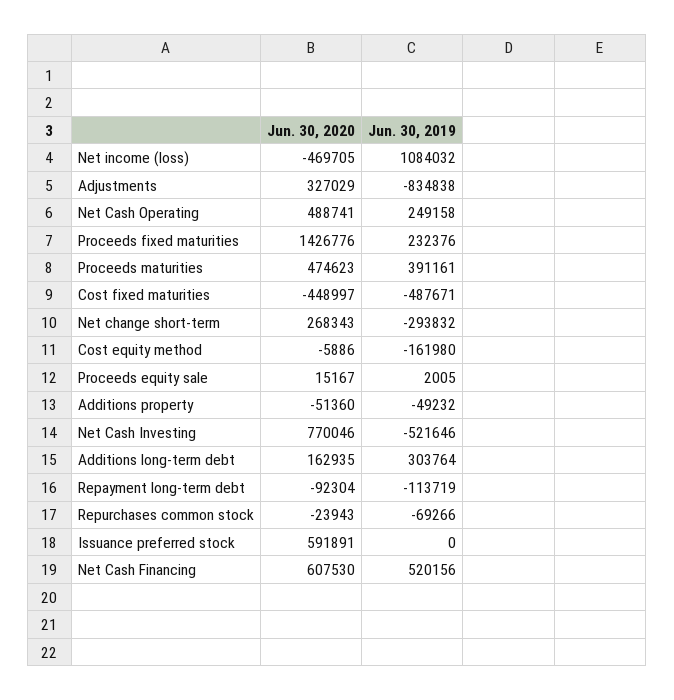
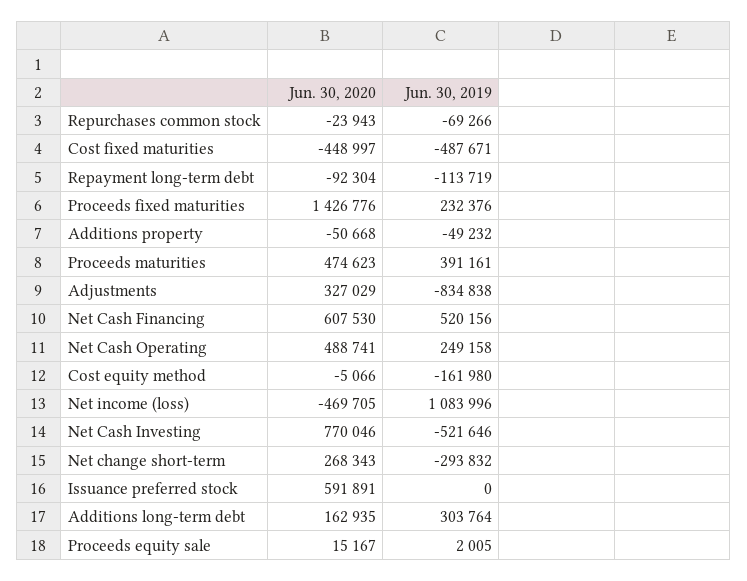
  {
    "Jun. 30, 2020": {
      "Net income (loss)": -469705,
      "Adjustments": 327029,
      "Net Cash Operating": 488741,
      "Proceeds fixed maturities": 1426776,
      "Proceeds maturities": 474623,
      "Cost fixed maturities": -448997,
      "Net change short-term": 268343,
-     "Cost equity method": -5886,
+     "Cost equity method": -5066,
      "Proceeds equity sale": 15167,
-     "Additions property": -51360,
+     "Additions property": -50668,
      "Net Cash Investing": 770046,
      "Additions long-term debt": 162935,
      "Repayment long-term debt": -92304,
      "Repurchases common stock": -23943,
      "Issuance preferred stock": 591891,
      "Net Cash Financing": 607530
    },
    "Jun. 30, 2019": {
-     "Net income (loss)": 1084032,
+     "Net income (loss)": 1083996,
      "Adjustments": -834838,
      "Net Cash Operating": 249158,
      "Proceeds fixed maturities": 232376,
      "Proceeds maturities": 391161,
      "Cost fixed maturities": -487671,
      "Net change short-term": -293832,
      "Cost equity method": -161980,
      "Proceeds equity sale": 2005,
      "Additions property": -49232,
      "Net Cash Investing": -521646,
      "Additions long-term debt": 303764,
      "Repayment long-term debt": -113719,
      "Repurchases common stock": -69266,
      "Issuance preferred stock": 0,
      "Net Cash Financing": 520156
    }
  }

